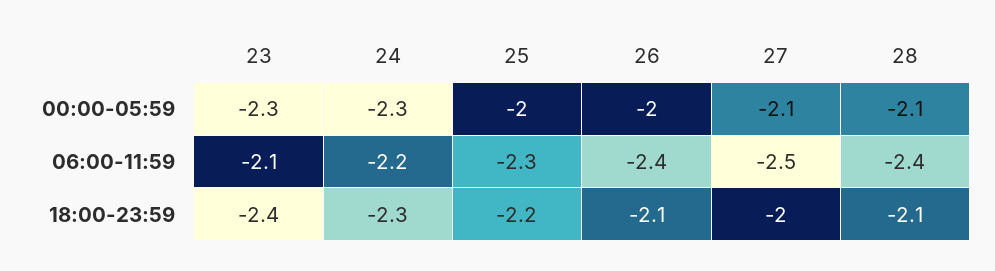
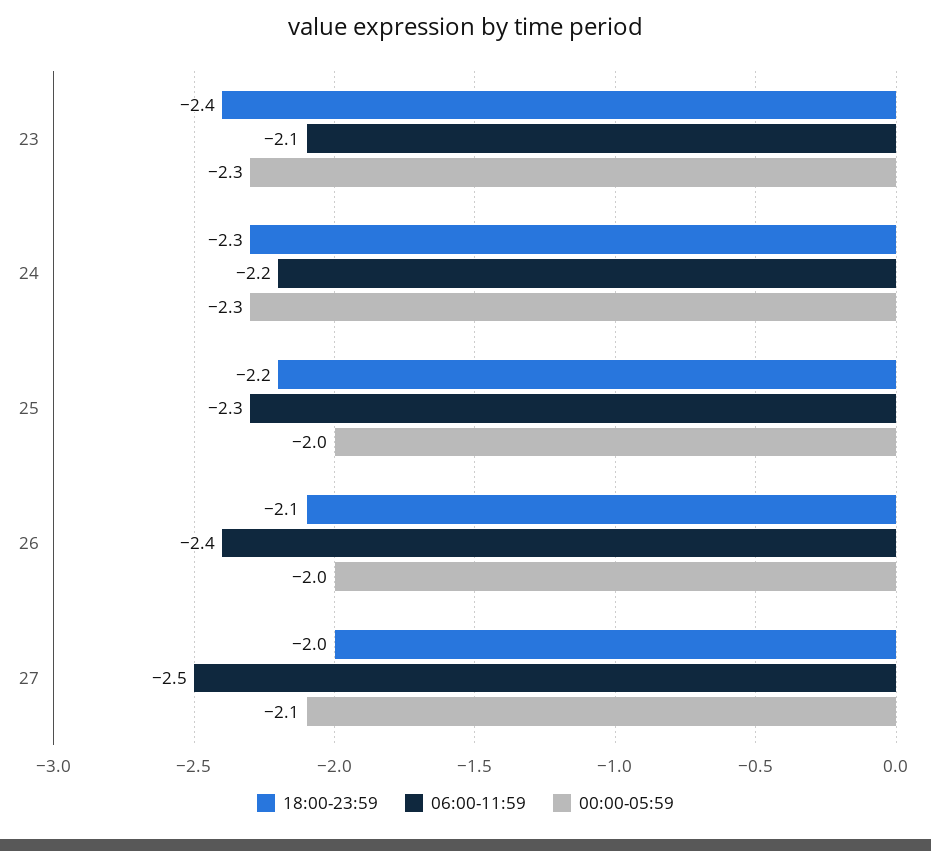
  {
    "00:00-05:59": {
      "23": -2.3,
      "24": -2.3,
      "25": -2,
      "26": -2,
-     "27": -2.1,
+     "27": -2.1
-     "28": -2.1
    },
    "06:00-11:59": {
      "23": -2.1,
      "24": -2.2,
      "25": -2.3,
      "26": -2.4,
-     "27": -2.5,
+     "27": -2.5
-     "28": -2.4
    },
    "18:00-23:59": {
      "23": -2.4,
      "24": -2.3,
      "25": -2.2,
      "26": -2.1,
-     "27": -2,
+     "27": -2
-     "28": -2.1
    }
  }

